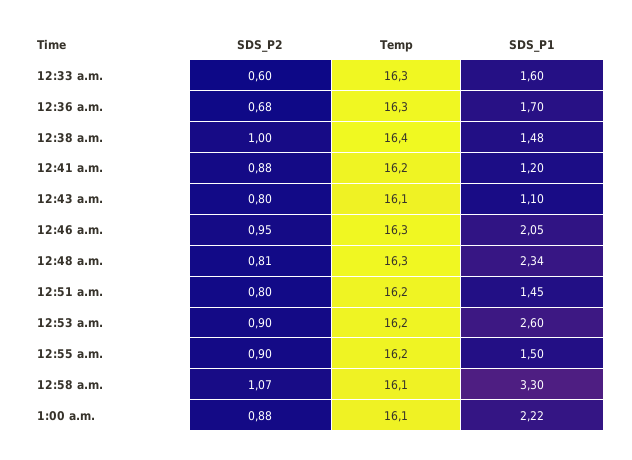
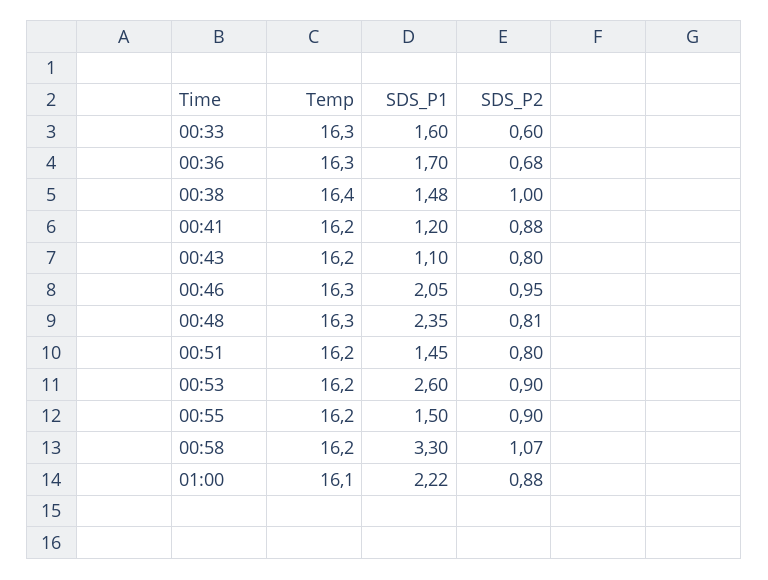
  {
    "SDS_P2": {
      "12:33 a.m.": 0.6,
      "12:36 a.m.": 0.68,
      "12:38 a.m.": 1,
      "12:41 a.m.": 0.88,
      "12:43 a.m.": 0.8,
      "12:46 a.m.": 0.95,
      "12:48 a.m.": 0.81,
      "12:51 a.m.": 0.8,
      "12:53 a.m.": 0.9,
      "12:55 a.m.": 0.9,
      "12:58 a.m.": 1.07,
      "1:00 a.m.": 0.88
    },
    "Temp": {
      "12:33 a.m.": 16.3,
      "12:36 a.m.": 16.3,
      "12:38 a.m.": 16.4,
      "12:41 a.m.": 16.2,
-     "12:43 a.m.": 16.1,
+     "12:43 a.m.": 16.2,
      "12:46 a.m.": 16.3,
      "12:48 a.m.": 16.3,
      "12:51 a.m.": 16.2,
      "12:53 a.m.": 16.2,
      "12:55 a.m.": 16.2,
-     "12:58 a.m.": 16.1,
+     "12:58 a.m.": 16.2,
      "1:00 a.m.": 16.1
    },
    "SDS_P1": {
      "12:33 a.m.": 1.6,
      "12:36 a.m.": 1.7,
      "12:38 a.m.": 1.48,
      "12:41 a.m.": 1.2,
      "12:43 a.m.": 1.1,
      "12:46 a.m.": 2.05,
-     "12:48 a.m.": 2.34,
+     "12:48 a.m.": 2.35,
      "12:51 a.m.": 1.45,
      "12:53 a.m.": 2.6,
      "12:55 a.m.": 1.5,
      "12:58 a.m.": 3.3,
      "1:00 a.m.": 2.22
    }
  }

